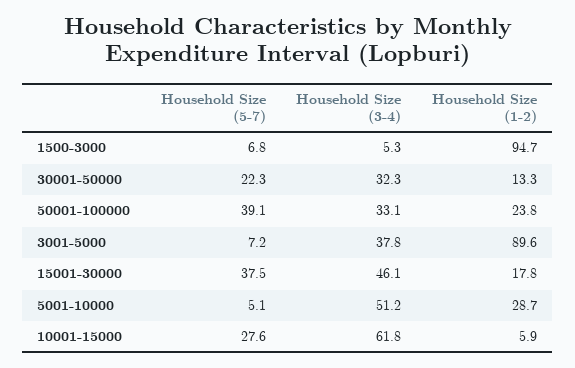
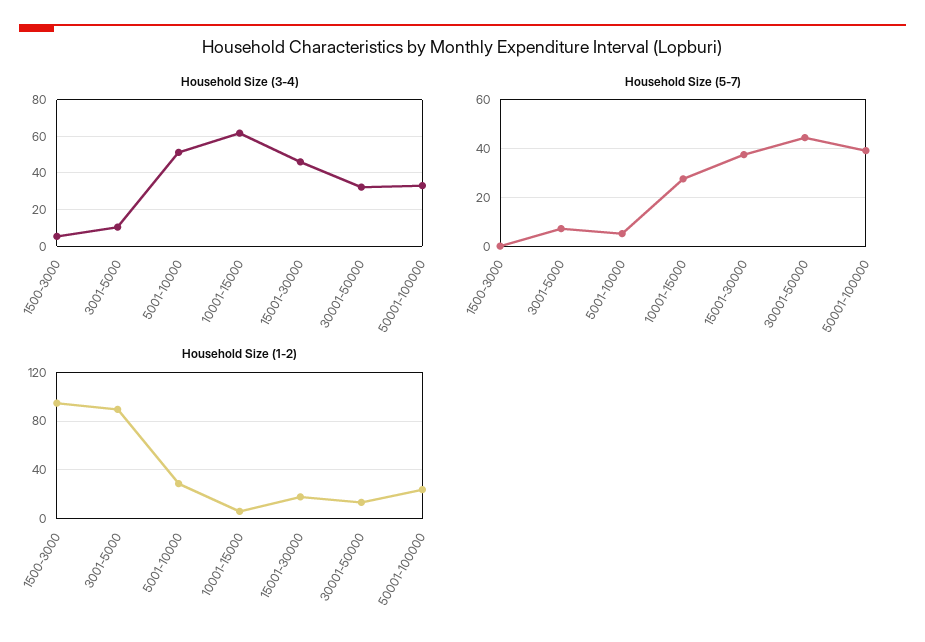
  {
    "Household Size (5-7)": {
-     "1500-3000": 6.8,
+     "1500-3000": 0,
-     "30001-50000": 22.3,
+     "30001-50000": 45,
      "50001-100000": 39.1,
      "3001-5000": 7.2,
      "15001-30000": 37.5,
      "5001-10000": 5.1,
      "10001-15000": 27.6
    },
    "Household Size (3-4)": {
      "1500-3000": 5.3,
      "30001-50000": 32.3,
      "50001-100000": 33.1,
-     "3001-5000": 37.8,
+     "3001-5000": 10,
      "15001-30000": 46.1,
      "5001-10000": 51.2,
      "10001-15000": 61.8
    },
    "Household Size (1-2)": {
      "1500-3000": 94.7,
      "30001-50000": 13.3,
      "50001-100000": 23.8,
      "3001-5000": 89.6,
      "15001-30000": 17.8,
      "5001-10000": 28.7,
      "10001-15000": 5.9
    }
  }

